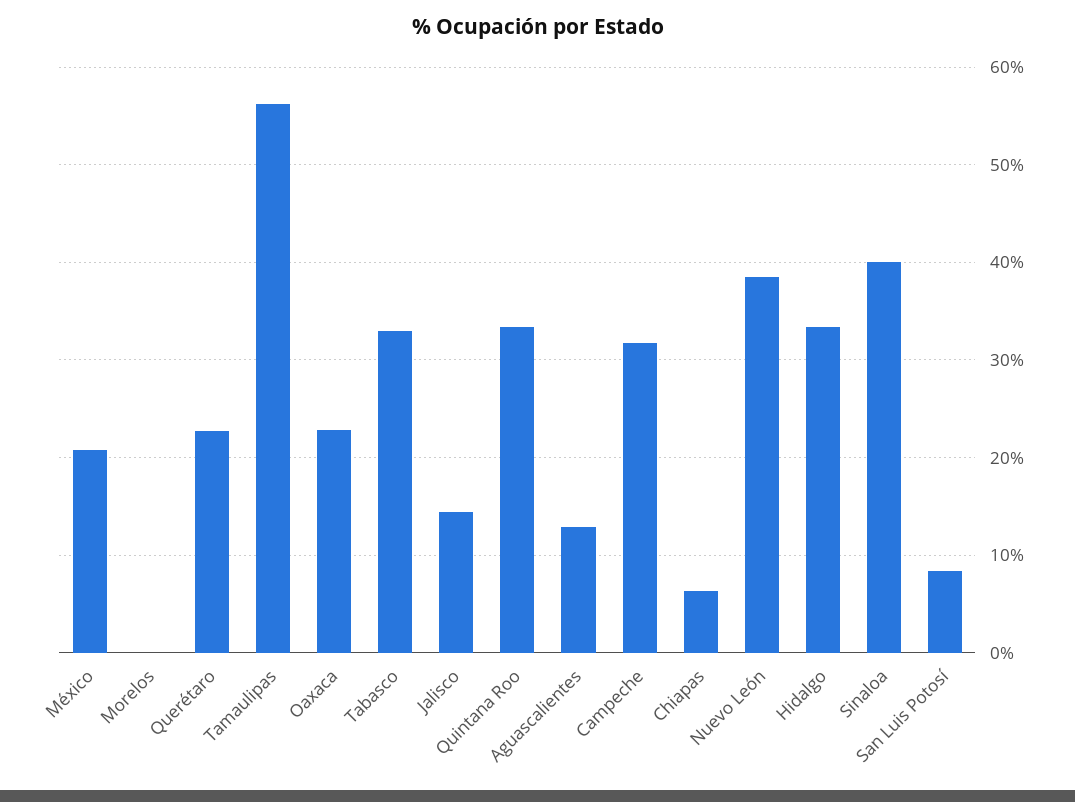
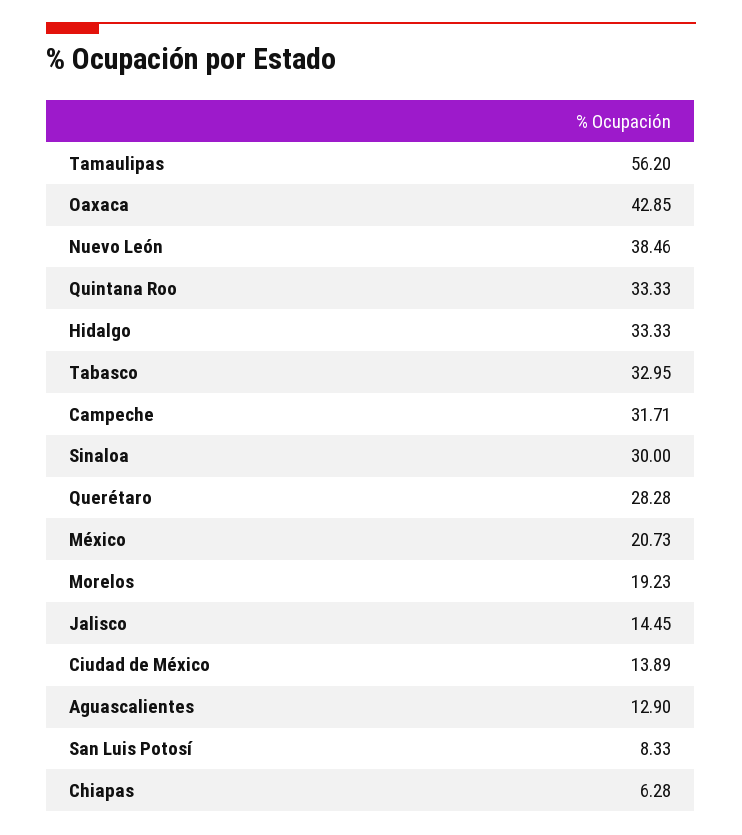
  {
    "México": 20.73,
-   "Morelos": 0,
+   "Morelos": 19.23,
-   "Querétaro": 23,
+   "Querétaro": 28.28,
    "Tamaulipas": 56.2,
-   "Oaxaca": 23,
+   "Oaxaca": 42.85,
    "Tabasco": 32.95,
    "Jalisco": 14.45,
    "Quintana Roo": 33.33,
    "Aguascalientes": 12.9,
    "Campeche": 31.71,
    "Chiapas": 6.28,
    "Nuevo León": 38.46,
    "Hidalgo": 33.33,
-   "Sinaloa": 40,
+   "Sinaloa": 30,
-   "San Luis Potosí": 8.33
+   "San Luis Potosí": 8.33,
+   "Ciudad de México": 13.89
  }

